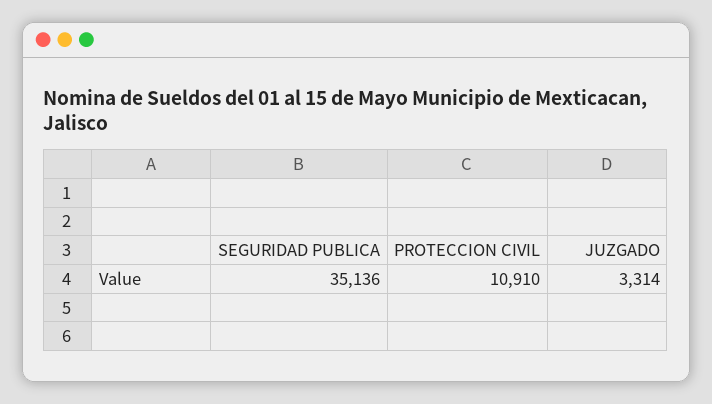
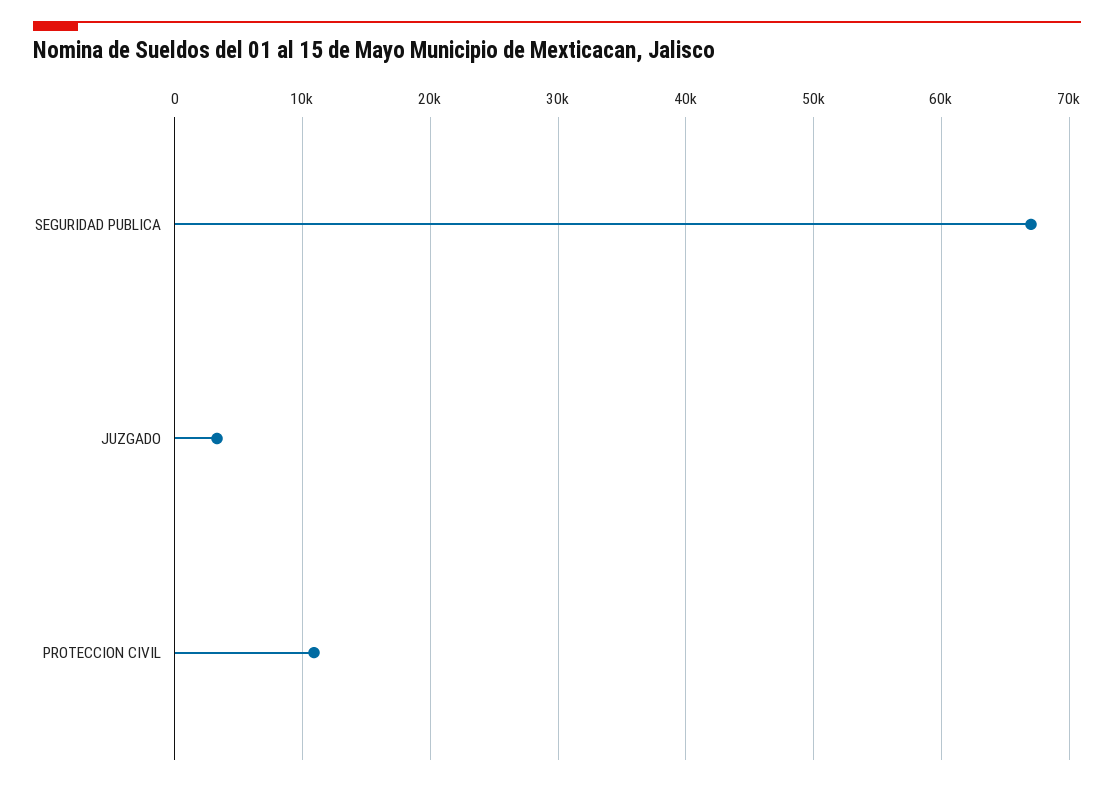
  {
-   "SEGURIDAD PUBLICA": 35136,
+   "SEGURIDAD PUBLICA": 67000,
    "PROTECCION CIVIL": 10910,
    "JUZGADO": 3314
  }

